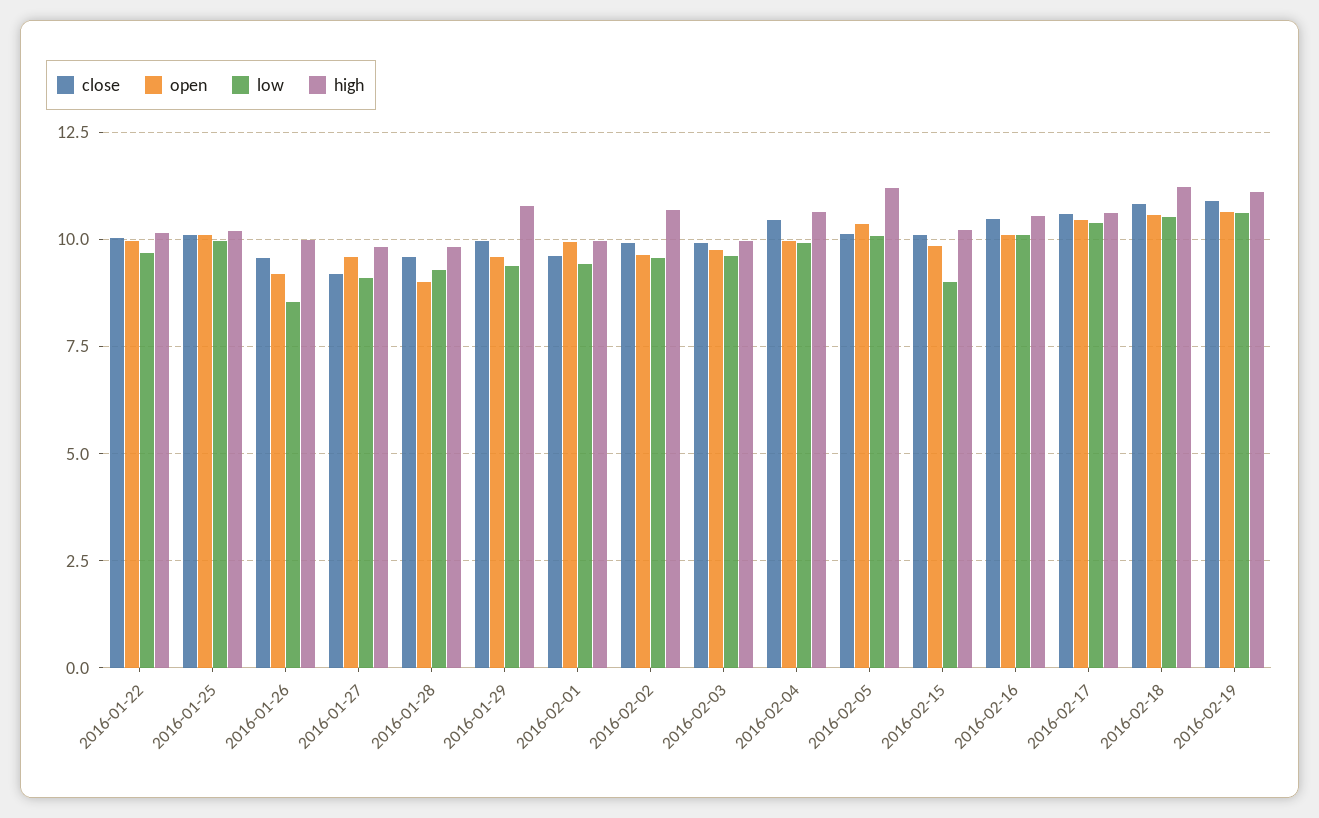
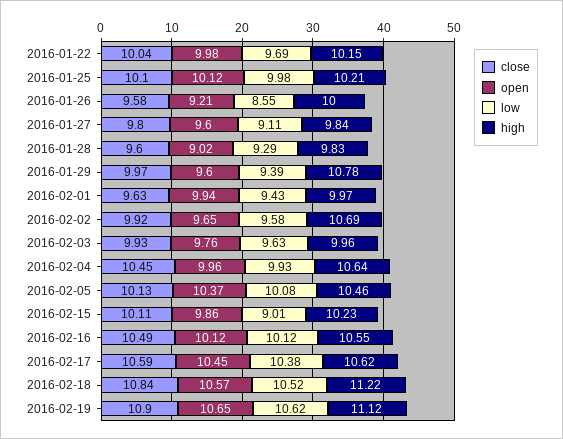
  {
    "close": {
      "2016-01-22": 10.04,
      "2016-01-25": 10.1,
      "2016-01-26": 9.58,
-     "2016-01-27": 9.25,
+     "2016-01-27": 9.8,
      "2016-01-28": 9.6,
      "2016-01-29": 9.97,
      "2016-02-01": 9.63,
      "2016-02-02": 9.92,
      "2016-02-03": 9.93,
      "2016-02-04": 10.45,
      "2016-02-05": 10.13,
      "2016-02-15": 10.11,
      "2016-02-16": 10.49,
      "2016-02-17": 10.59,
      "2016-02-18": 10.84,
      "2016-02-19": 10.9
    },
    "open": {
      "2016-01-22": 9.98,
      "2016-01-25": 10.12,
      "2016-01-26": 9.21,
      "2016-01-27": 9.6,
      "2016-01-28": 9.02,
      "2016-01-29": 9.6,
      "2016-02-01": 9.94,
      "2016-02-02": 9.65,
      "2016-02-03": 9.76,
      "2016-02-04": 9.96,
      "2016-02-05": 10.37,
      "2016-02-15": 9.86,
      "2016-02-16": 10.12,
      "2016-02-17": 10.45,
      "2016-02-18": 10.57,
      "2016-02-19": 10.65
    },
    "low": {
      "2016-01-22": 9.69,
      "2016-01-25": 9.98,
      "2016-01-26": 8.55,
      "2016-01-27": 9.11,
      "2016-01-28": 9.29,
      "2016-01-29": 9.39,
      "2016-02-01": 9.43,
      "2016-02-02": 9.58,
      "2016-02-03": 9.63,
      "2016-02-04": 9.93,
      "2016-02-05": 10.08,
      "2016-02-15": 9.01,
      "2016-02-16": 10.12,
      "2016-02-17": 10.38,
      "2016-02-18": 10.52,
      "2016-02-19": 10.62
    },
    "high": {
      "2016-01-22": 10.15,
      "2016-01-25": 10.21,
      "2016-01-26": 10,
      "2016-01-27": 9.84,
      "2016-01-28": 9.83,
      "2016-01-29": 10.78,
      "2016-02-01": 9.97,
      "2016-02-02": 10.69,
      "2016-02-03": 9.96,
      "2016-02-04": 10.64,
-     "2016-02-05": 11.25,
+     "2016-02-05": 10.46,
      "2016-02-15": 10.23,
      "2016-02-16": 10.55,
      "2016-02-17": 10.62,
      "2016-02-18": 11.22,
      "2016-02-19": 11.12
    }
  }

